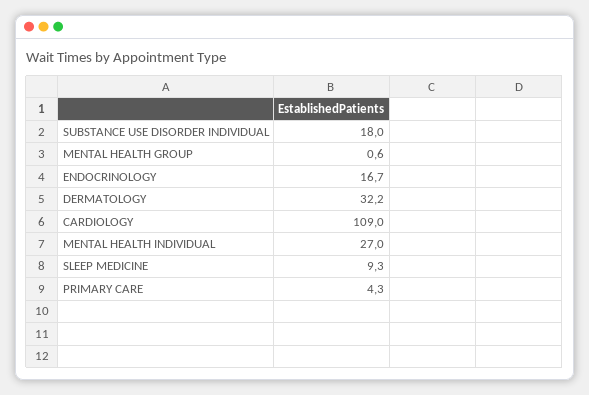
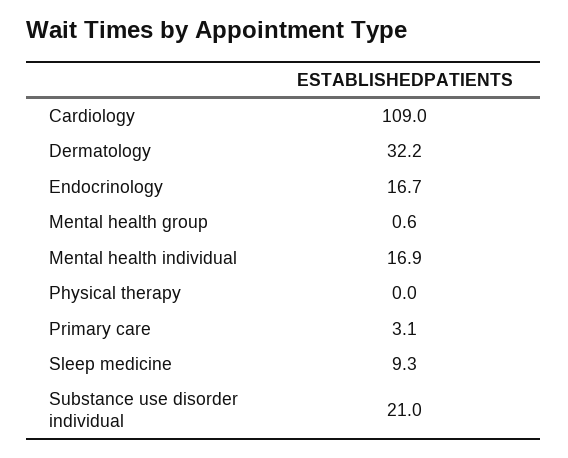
  {
-   "SUBSTANCE USE DISORDER INDIVIDUAL": 18,
+   "SUBSTANCE USE DISORDER INDIVIDUAL": 21,
    "MENTAL HEALTH GROUP": 0.6,
    "ENDOCRINOLOGY": 16.7,
    "DERMATOLOGY": 32.2,
    "CARDIOLOGY": 109,
-   "MENTAL HEALTH INDIVIDUAL": 27,
+   "MENTAL HEALTH INDIVIDUAL": 16.9,
    "SLEEP MEDICINE": 9.3,
-   "PRIMARY CARE": 4.3
+   "PRIMARY CARE": 3.1,
+   "Physical therapy": 0
  }

